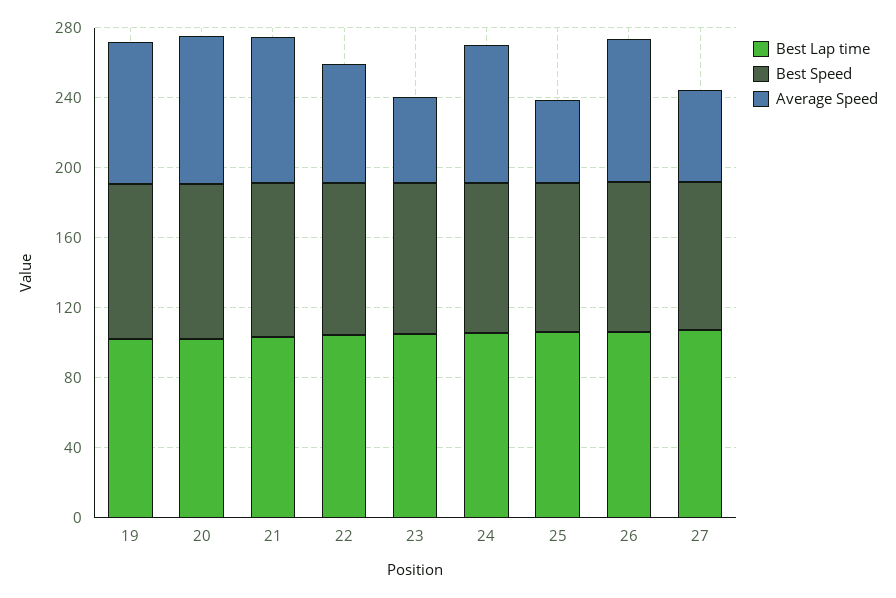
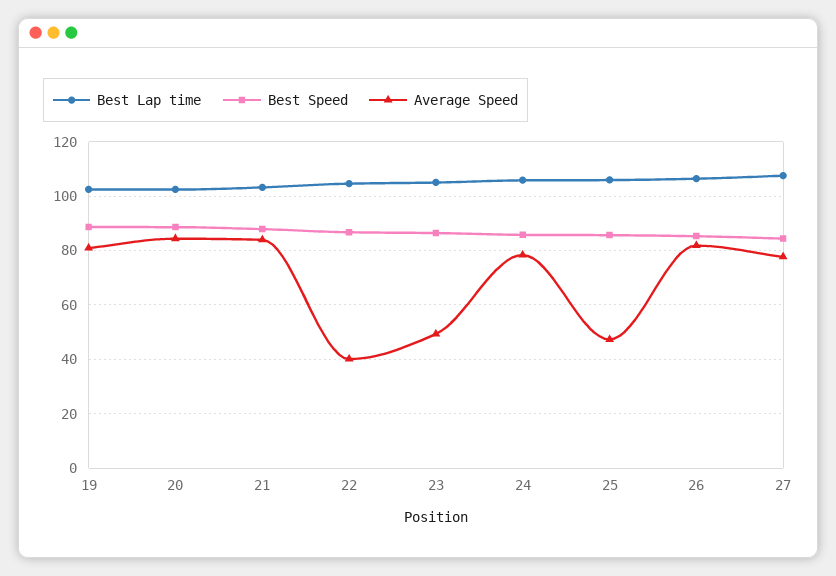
  {
    "Best Lap time": {
      "19": 102.5,
      "20": 102.5,
      "21": 102.5,
      "22": 105,
      "23": 105,
      "24": 105,
      "25": 105,
      "26": 107.5,
      "27": 107.5
    },
    "Best Speed": {
      "19": 87.5,
      "20": 87.5,
      "21": 87.5,
      "22": 87.5,
      "23": 87.5,
      "24": 85,
      "25": 85,
      "26": 85,
      "27": 85
    },
    "Average Speed": {
      "19": 80,
      "20": 85,
      "21": 85,
-     "22": 70,
+     "22": 40,
      "23": 50,
      "24": 77.5,
      "25": 47.5,
      "26": 82.5,
-     "27": 50
+     "27": 77.5
    }
  }

